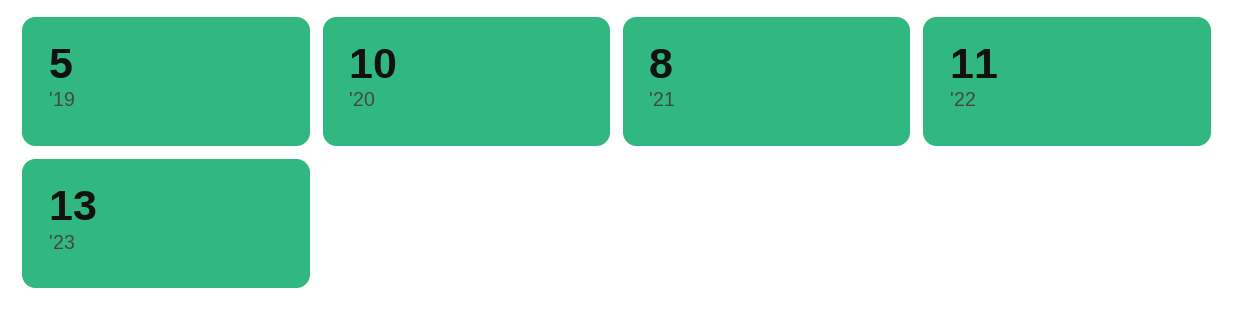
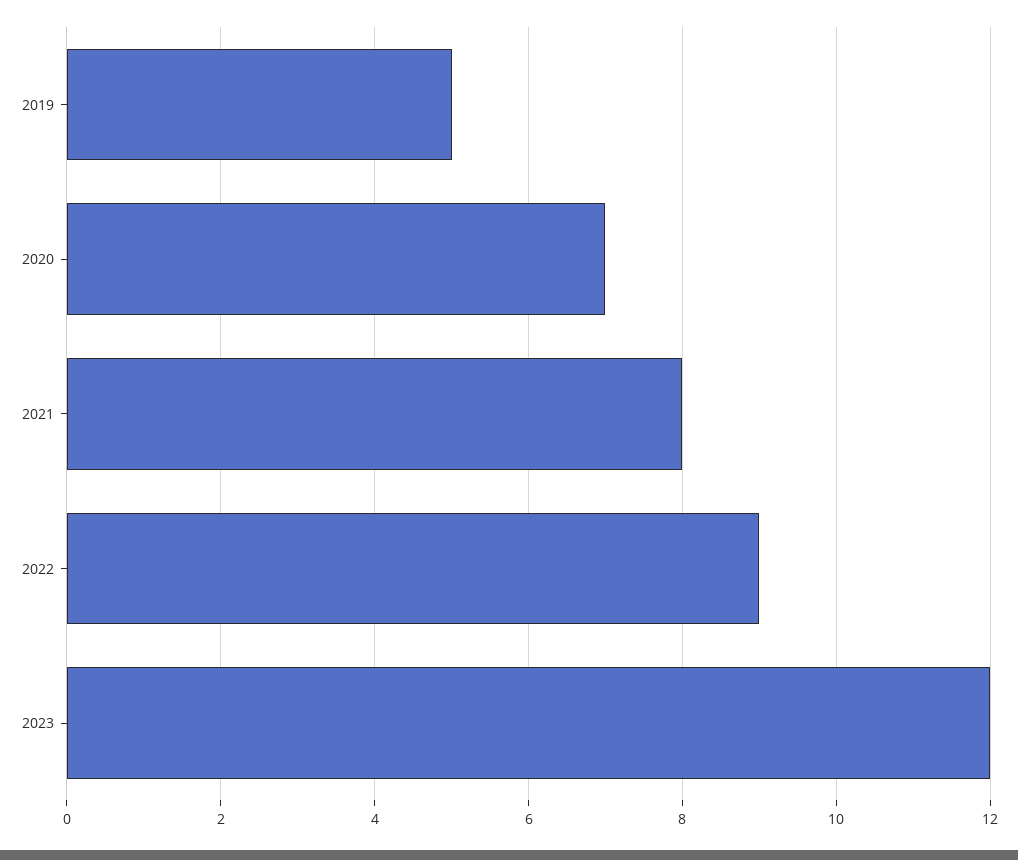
  {
    "'19": 5,
-   "'20": 10,
+   "'20": 7,
    "'21": 8,
-   "'22": 11,
+   "'22": 9,
-   "'23": 13
+   "'23": 12
  }

